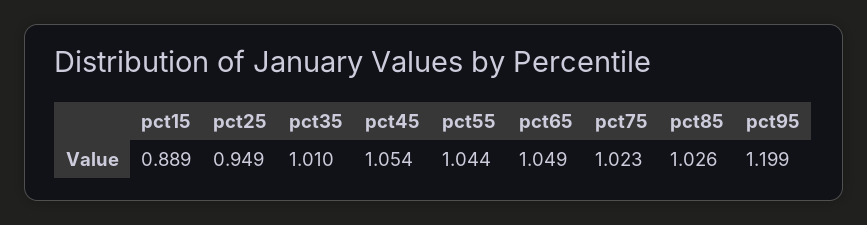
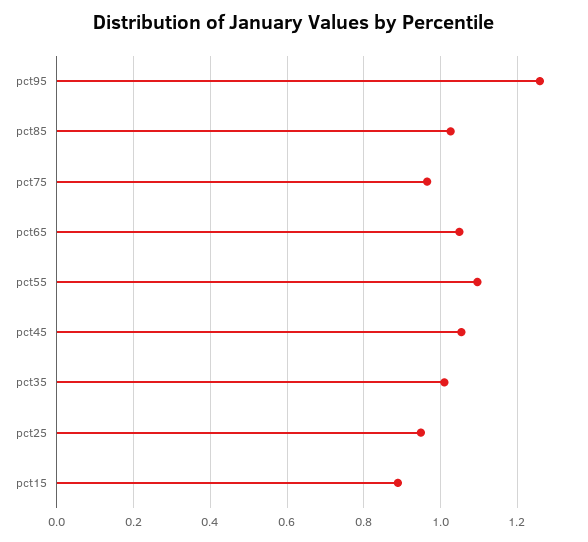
  {
    "pct15": 0.889,
    "pct25": 0.949,
    "pct35": 1.01,
    "pct45": 1.054,
-   "pct55": 1.044,
+   "pct55": 1.1,
    "pct65": 1.049,
-   "pct75": 1.023,
+   "pct75": 0.96,
    "pct85": 1.026,
-   "pct95": 1.199
+   "pct95": 1.26
  }

